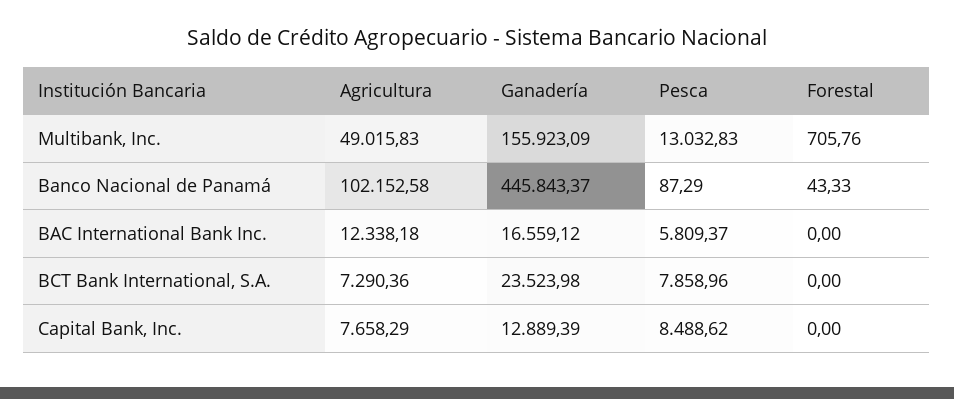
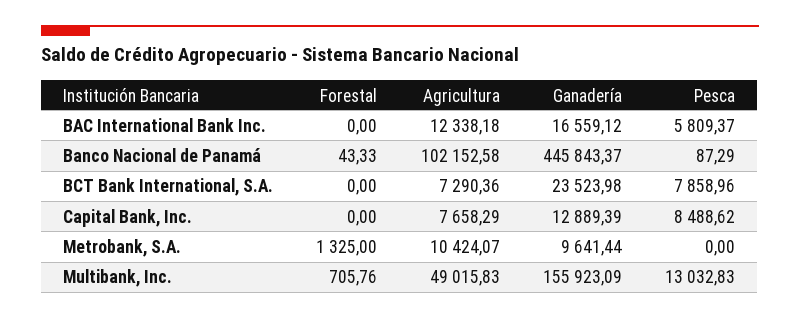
  {
    "Agricultura": {
      "Multibank, Inc.": 49015.83,
      "Banco Nacional de Panamá": 102152.58,
      "BAC International Bank Inc.": 12338.18,
      "BCT Bank International, S.A.": 7290.36,
-     "Capital Bank, Inc.": 7658.29
+     "Capital Bank, Inc.": 7658.29,
+     "Metrobank, S.A.": 10424.07
    },
    "Ganadería": {
      "Multibank, Inc.": 155923.09,
      "Banco Nacional de Panamá": 445843.37,
      "BAC International Bank Inc.": 16559.12,
      "BCT Bank International, S.A.": 23523.98,
-     "Capital Bank, Inc.": 12889.39
+     "Capital Bank, Inc.": 12889.39,
+     "Metrobank, S.A.": 9641.44
    },
    "Pesca": {
      "Multibank, Inc.": 13032.83,
      "Banco Nacional de Panamá": 87.29,
      "BAC International Bank Inc.": 5809.37,
      "BCT Bank International, S.A.": 7858.96,
-     "Capital Bank, Inc.": 8488.62
+     "Capital Bank, Inc.": 8488.62,
+     "Metrobank, S.A.": 0
    },
    "Forestal": {
      "Multibank, Inc.": 705.76,
      "Banco Nacional de Panamá": 43.33,
      "BAC International Bank Inc.": 0,
      "BCT Bank International, S.A.": 0,
-     "Capital Bank, Inc.": 0
+     "Capital Bank, Inc.": 0,
+     "Metrobank, S.A.": 1325
    }
  }

